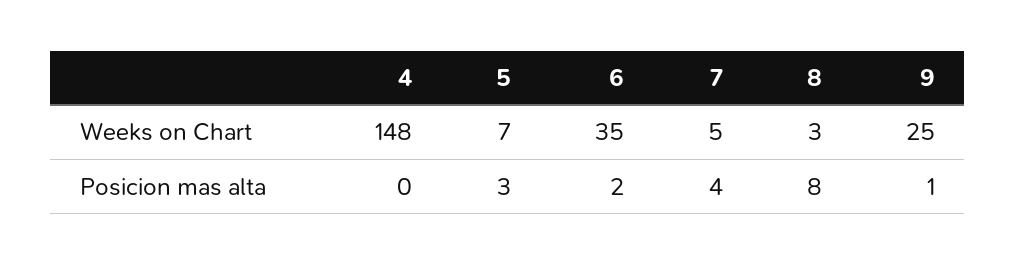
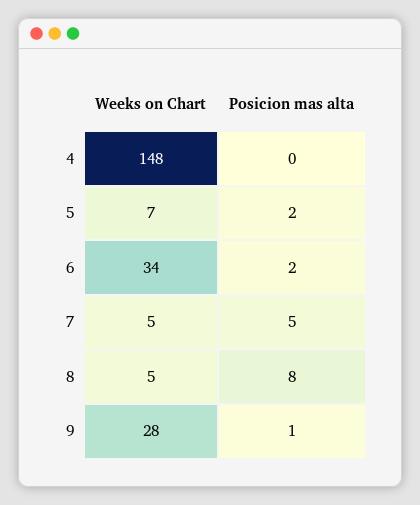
  {
    "4": {
      "Weeks on Chart": 148,
      "Posicion mas alta": 0
    },
    "5": {
      "Weeks on Chart": 7,
-     "Posicion mas alta": 3
+     "Posicion mas alta": 2
    },
    "6": {
-     "Weeks on Chart": 35,
+     "Weeks on Chart": 34,
      "Posicion mas alta": 2
    },
    "7": {
      "Weeks on Chart": 5,
-     "Posicion mas alta": 4
+     "Posicion mas alta": 5
    },
    "8": {
-     "Weeks on Chart": 3,
+     "Weeks on Chart": 5,
      "Posicion mas alta": 8
    },
    "9": {
-     "Weeks on Chart": 25,
+     "Weeks on Chart": 28,
      "Posicion mas alta": 1
    }
  }

